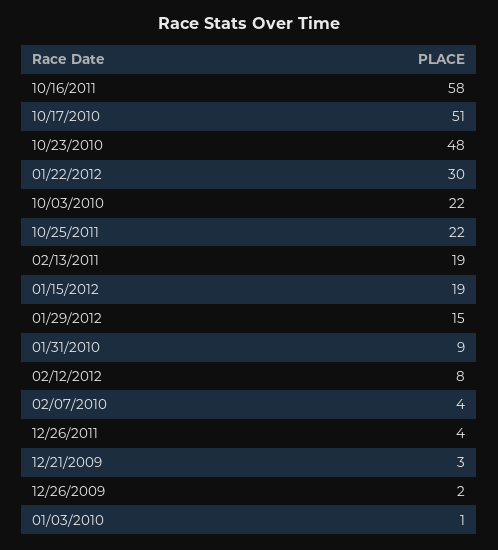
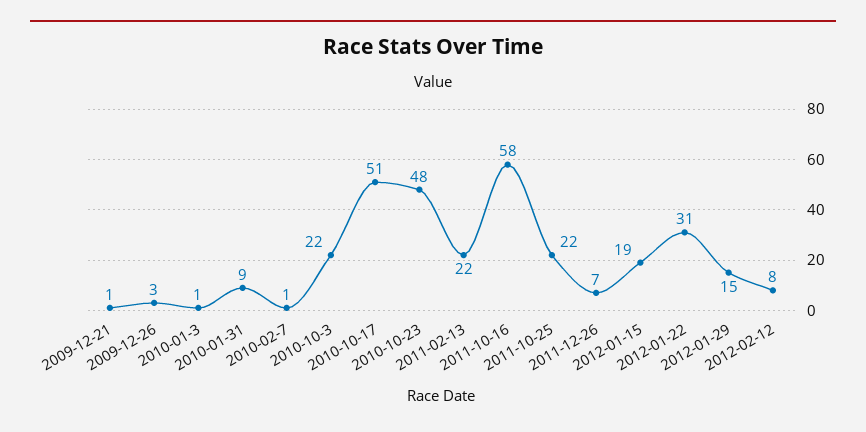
  {
    "10/16/2011": 58,
    "10/17/2010": 51,
    "10/23/2010": 48,
-   "01/22/2012": 30,
+   "01/22/2012": 31,
    "10/03/2010": 22,
    "10/25/2011": 22,
-   "02/13/2011": 19,
+   "02/13/2011": 22,
    "01/15/2012": 19,
    "01/29/2012": 15,
    "01/31/2010": 9,
    "02/12/2012": 8,
-   "02/07/2010": 4,
+   "02/07/2010": 1,
-   "12/26/2011": 4,
+   "12/26/2011": 7,
-   "12/21/2009": 3,
+   "12/21/2009": 1,
-   "12/26/2009": 2,
+   "12/26/2009": 3,
    "01/03/2010": 1
  }

